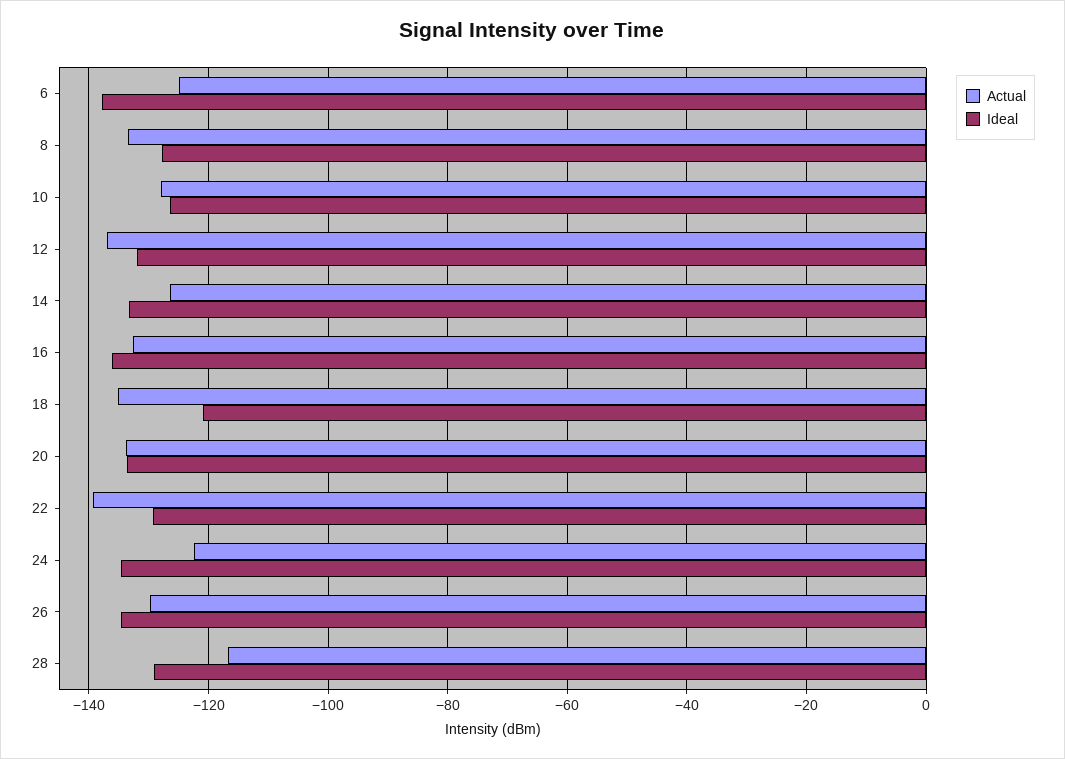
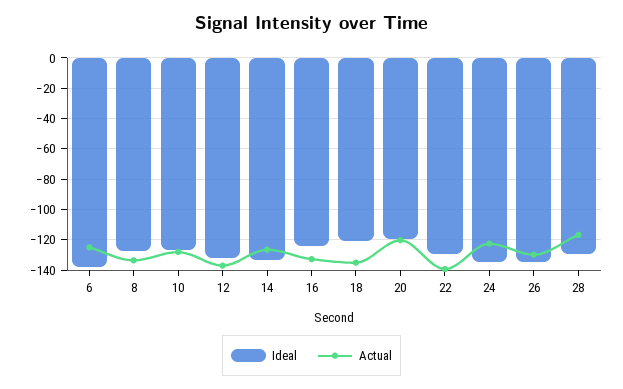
  {
    "Actual": {
      "6": -126,
      "8": -134,
      "10": -128,
      "12": -138,
      "14": -126,
      "16": -132,
      "18": -136,
-     "20": -134,
+     "20": -120,
      "22": -140,
      "24": -122,
      "26": -130,
      "28": -116
    },
    "Ideal": {
      "6": -138,
      "8": -128,
      "10": -126,
      "12": -132,
      "14": -134,
-     "16": -136,
+     "16": -125,
      "18": -120,
-     "20": -134,
+     "20": -120,
      "22": -130,
      "24": -134,
      "26": -134,
      "28": -130
    }
  }

